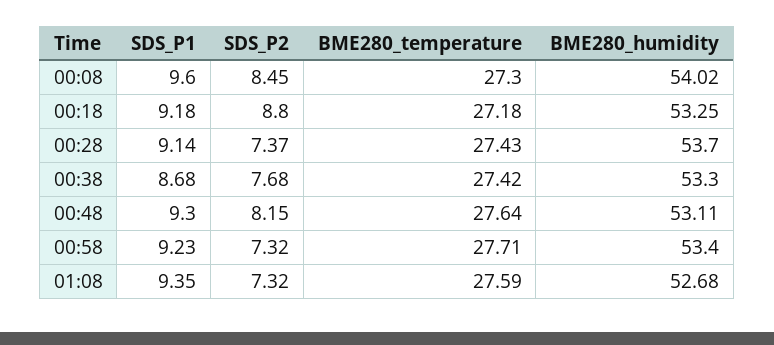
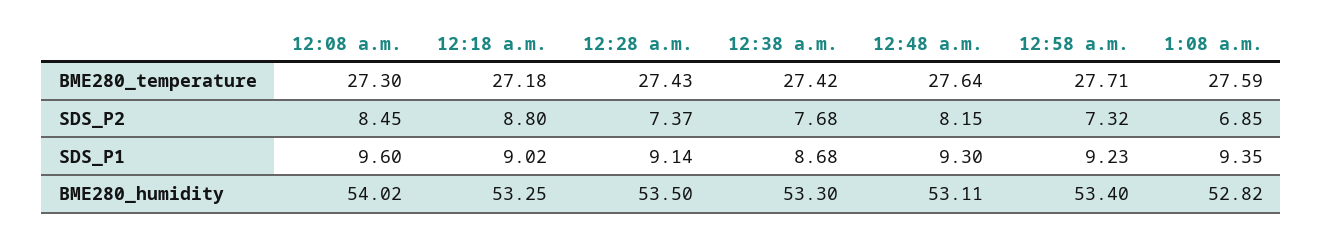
  {
    "SDS_P1": {
      "00:08": 9.6,
-     "00:18": 9.18,
+     "00:18": 9.02,
      "00:28": 9.14,
      "00:38": 8.68,
      "00:48": 9.3,
      "00:58": 9.23,
      "01:08": 9.35
    },
    "SDS_P2": {
      "00:08": 8.45,
      "00:18": 8.8,
      "00:28": 7.37,
      "00:38": 7.68,
      "00:48": 8.15,
      "00:58": 7.32,
-     "01:08": 7.32
+     "01:08": 6.85
    },
    "BME280_temperature": {
      "00:08": 27.3,
      "00:18": 27.18,
      "00:28": 27.43,
      "00:38": 27.42,
      "00:48": 27.64,
      "00:58": 27.71,
      "01:08": 27.59
    },
    "BME280_humidity": {
      "00:08": 54.02,
      "00:18": 53.25,
-     "00:28": 53.7,
+     "00:28": 53.5,
      "00:38": 53.3,
      "00:48": 53.11,
      "00:58": 53.4,
-     "01:08": 52.68
+     "01:08": 52.82
    }
  }

